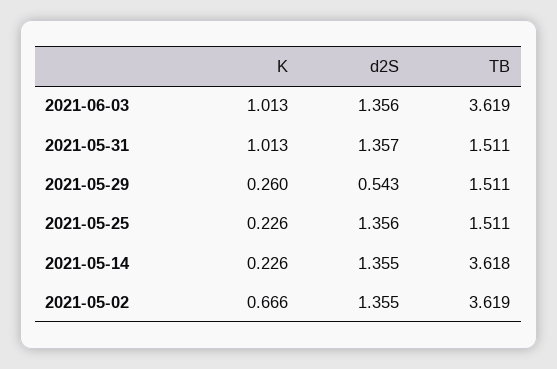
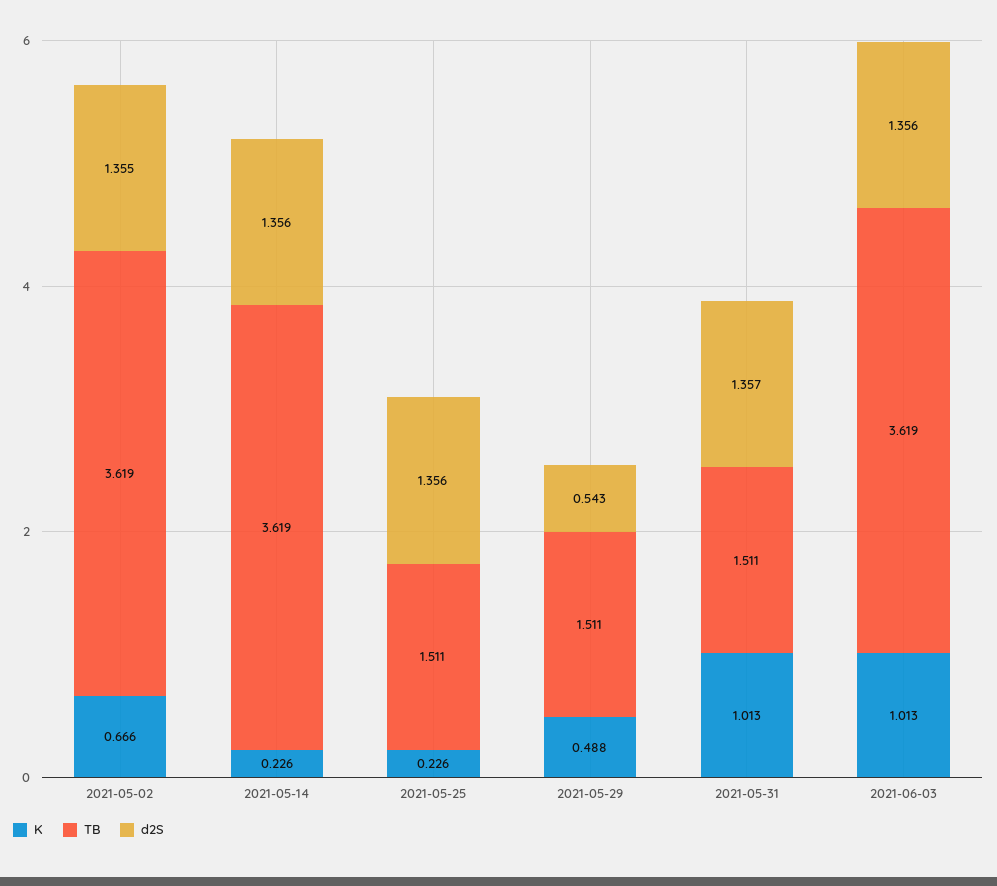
  {
    "K": {
      "2021-06-03": 1.013,
      "2021-05-31": 1.013,
-     "2021-05-29": 0.26,
+     "2021-05-29": 0.488,
      "2021-05-25": 0.226,
      "2021-05-14": 0.226,
      "2021-05-02": 0.666
    },
    "d2S": {
      "2021-06-03": 1.356,
      "2021-05-31": 1.357,
      "2021-05-29": 0.543,
      "2021-05-25": 1.356,
-     "2021-05-14": 1.355,
+     "2021-05-14": 1.356,
      "2021-05-02": 1.355
    },
    "TB": {
      "2021-06-03": 3.619,
      "2021-05-31": 1.511,
      "2021-05-29": 1.511,
      "2021-05-25": 1.511,
-     "2021-05-14": 3.618,
+     "2021-05-14": 3.619,
      "2021-05-02": 3.619
    }
  }

